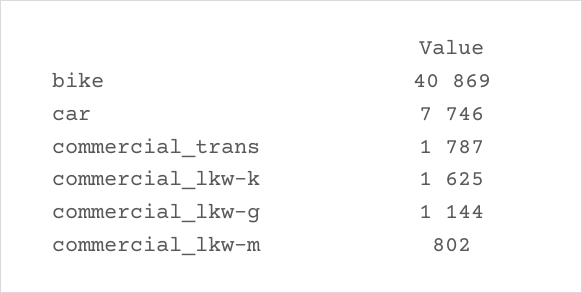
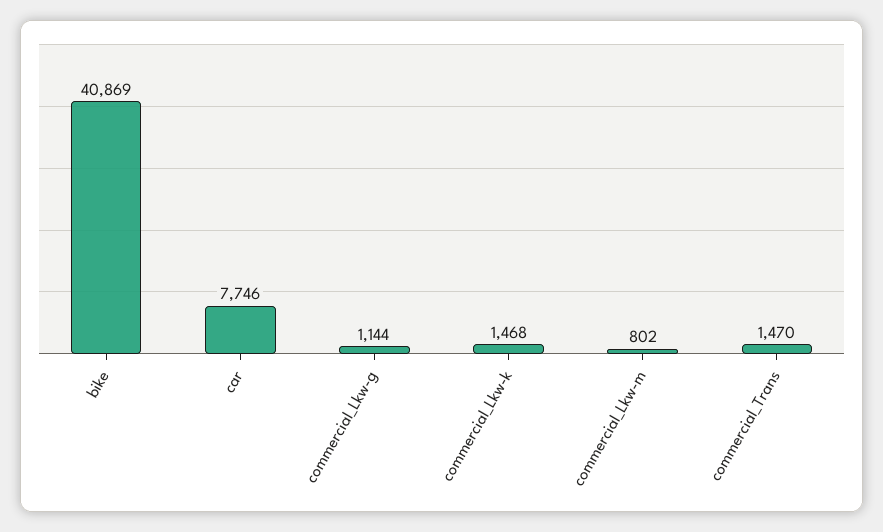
  {
    "bike": 40869,
    "car": 7746,
-   "commercial_trans": 1787,
+   "commercial_trans": 1470,
-   "commercial_lkw-k": 1625,
+   "commercial_lkw-k": 1468,
    "commercial_lkw-g": 1144,
    "commercial_lkw-m": 802
  }

